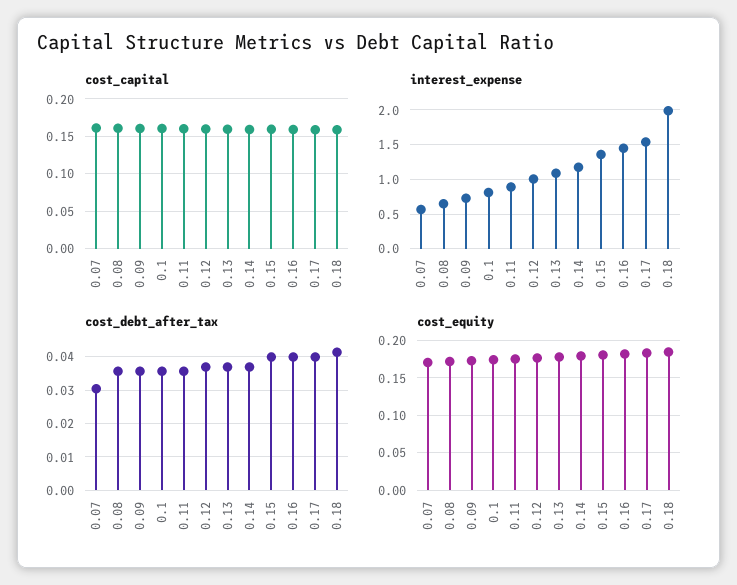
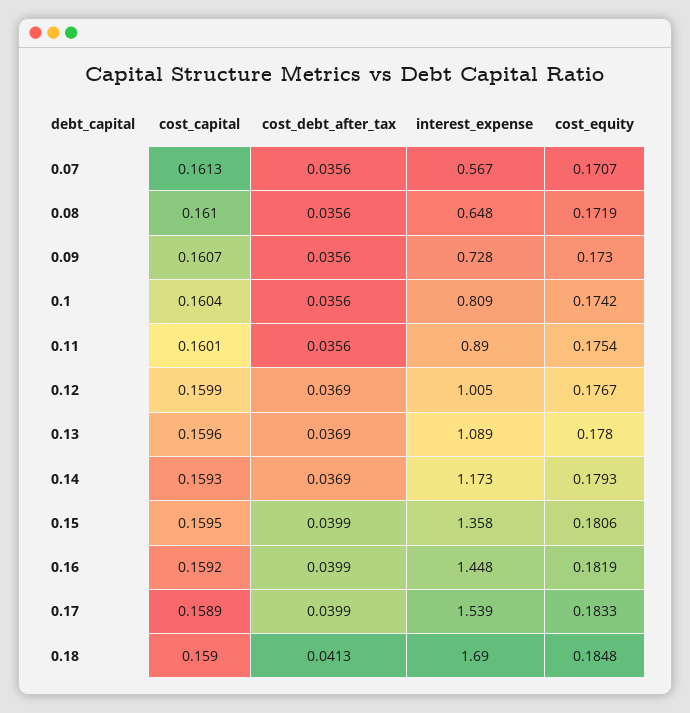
  {
    "cost_capital": {
      "0.07": 0.1613,
      "0.08": 0.161,
      "0.09": 0.1607,
      "0.1": 0.1604,
      "0.11": 0.1601,
      "0.12": 0.1599,
      "0.13": 0.1596,
      "0.14": 0.1593,
      "0.15": 0.1595,
      "0.16": 0.1592,
      "0.17": 0.1589,
      "0.18": 0.159
    },
    "interest_expense": {
      "0.07": 0.567,
      "0.08": 0.648,
      "0.09": 0.728,
      "0.1": 0.809,
      "0.11": 0.89,
      "0.12": 1.005,
      "0.13": 1.089,
      "0.14": 1.173,
      "0.15": 1.358,
      "0.16": 1.448,
      "0.17": 1.539,
-     "0.18": 2
+     "0.18": 1.69
    },
    "cost_debt_after_tax": {
-     "0.07": 0.03,
+     "0.07": 0.0356,
      "0.08": 0.0356,
      "0.09": 0.0356,
      "0.1": 0.0356,
      "0.11": 0.0356,
      "0.12": 0.0369,
      "0.13": 0.0369,
      "0.14": 0.0369,
      "0.15": 0.0399,
      "0.16": 0.0399,
      "0.17": 0.0399,
      "0.18": 0.0413
    },
    "cost_equity": {
      "0.07": 0.1707,
      "0.08": 0.1719,
      "0.09": 0.173,
      "0.1": 0.1742,
      "0.11": 0.1754,
      "0.12": 0.1767,
      "0.13": 0.178,
      "0.14": 0.1793,
      "0.15": 0.1806,
      "0.16": 0.1819,
      "0.17": 0.1833,
      "0.18": 0.1848
    }
  }

